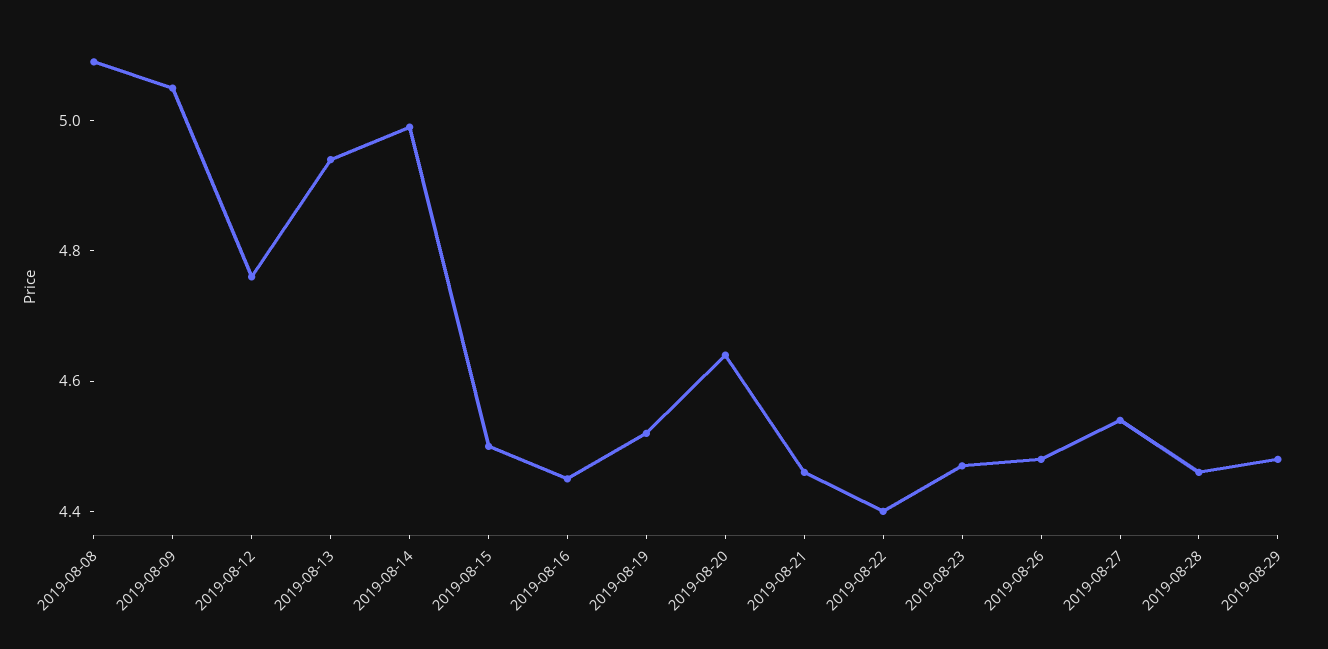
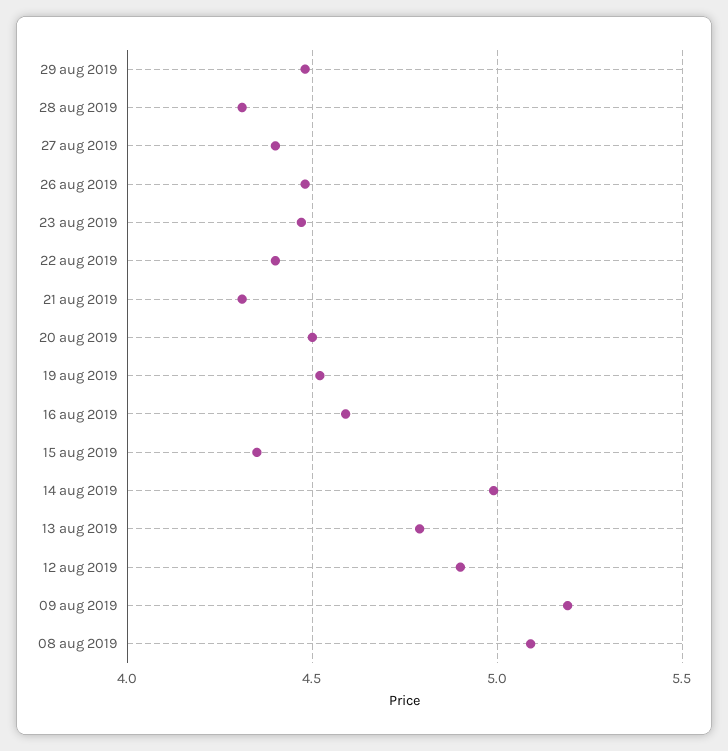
  {
    "2019-08-08": 5.1,
-   "2019-08-09": 5.05,
+   "2019-08-09": 5.2,
-   "2019-08-12": 4.75,
+   "2019-08-12": 4.9,
-   "2019-08-13": 4.95,
+   "2019-08-13": 4.8,
    "2019-08-14": 5,
-   "2019-08-15": 4.5,
+   "2019-08-15": 4.35,
-   "2019-08-16": 4.45,
+   "2019-08-16": 4.6,
    "2019-08-19": 4.5,
-   "2019-08-20": 4.65,
+   "2019-08-20": 4.5,
-   "2019-08-21": 4.45,
+   "2019-08-21": 4.3,
    "2019-08-22": 4.4,
    "2019-08-23": 4.45,
    "2019-08-26": 4.5,
-   "2019-08-27": 4.55,
+   "2019-08-27": 4.4,
-   "2019-08-28": 4.45,
+   "2019-08-28": 4.3,
    "2019-08-29": 4.5
  }

